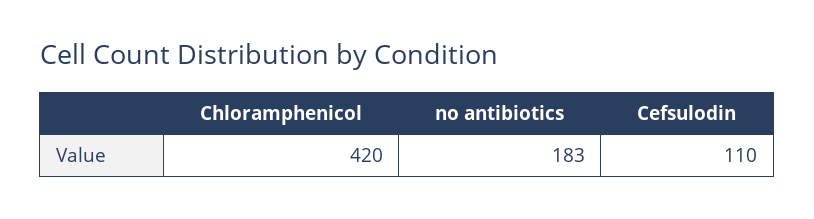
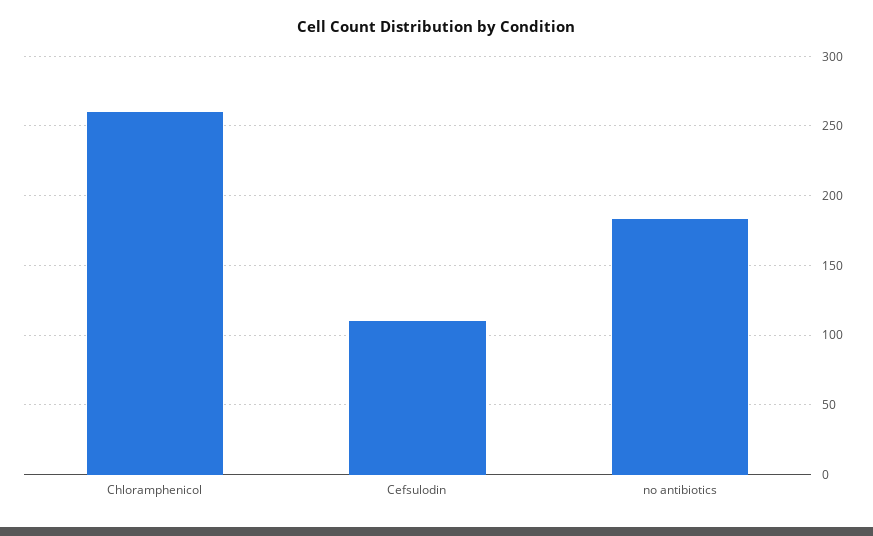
  {
-   "Chloramphenicol": 420,
+   "Chloramphenicol": 260,
    "no antibiotics": 183,
    "Cefsulodin": 110
  }

